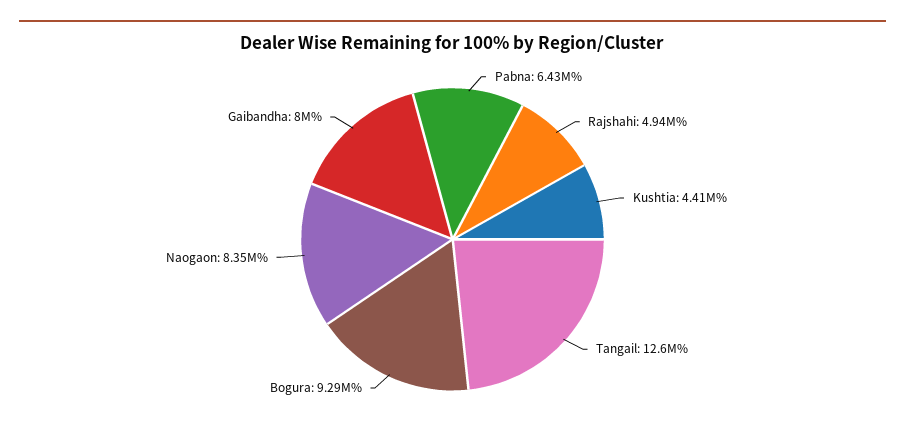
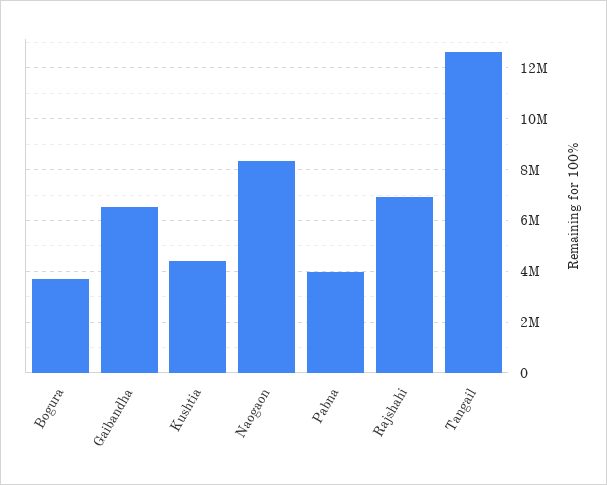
  {
-   "Pabna": 6430000,
+   "Pabna": 4000000,
-   "Rajshahi": 4940000,
+   "Rajshahi": 7000000,
    "Kushtia": 4410000,
    "Tangail": 12600000,
-   "Bogura": 9290000,
+   "Bogura": 3750000,
    "Naogaon": 8350000,
-   "Gaibandha": 8000000
+   "Gaibandha": 6500000
  }

